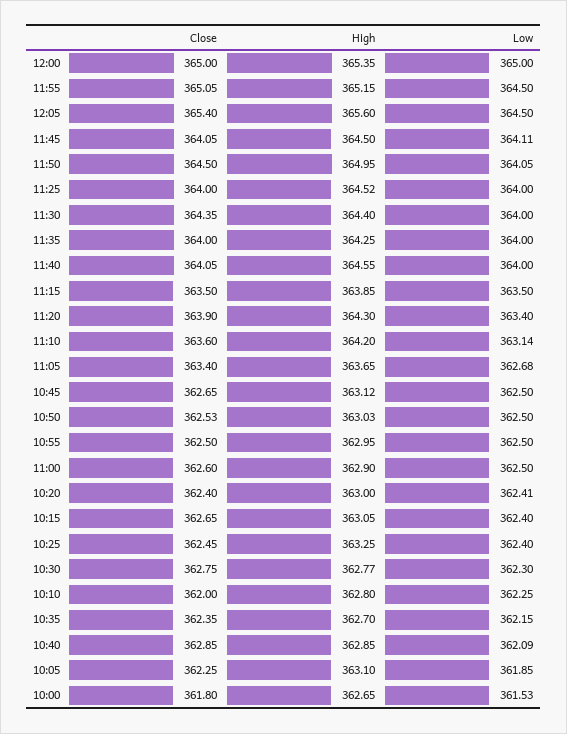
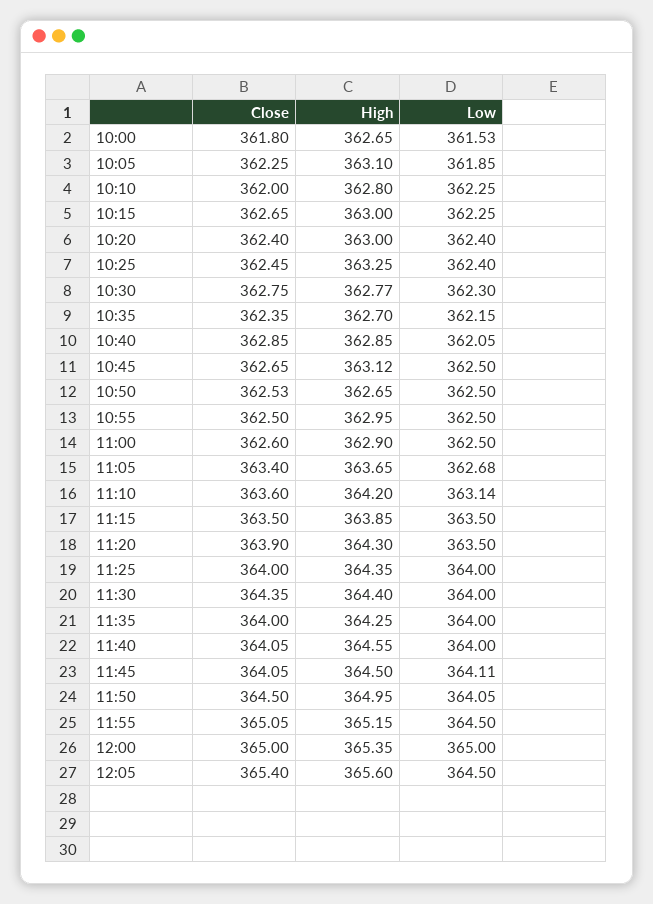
  {
    "Close": {
      "12:00": 365,
      "11:55": 365.05,
      "12:05": 365.4,
      "11:45": 364.05,
      "11:50": 364.5,
      "11:25": 364,
      "11:30": 364.35,
      "11:35": 364,
      "11:40": 364.05,
      "11:15": 363.5,
      "11:20": 363.9,
      "11:10": 363.6,
      "11:05": 363.4,
      "10:45": 362.65,
      "10:50": 362.53,
      "10:55": 362.5,
      "11:00": 362.6,
      "10:20": 362.4,
      "10:15": 362.65,
      "10:25": 362.45,
      "10:30": 362.75,
      "10:10": 362,
      "10:35": 362.35,
      "10:40": 362.85,
      "10:05": 362.25,
      "10:00": 361.8
    },
    "High": {
      "12:00": 365.35,
      "11:55": 365.15,
      "12:05": 365.6,
      "11:45": 364.5,
      "11:50": 364.95,
-     "11:25": 364.52,
+     "11:25": 364.35,
      "11:30": 364.4,
      "11:35": 364.25,
      "11:40": 364.55,
      "11:15": 363.85,
      "11:20": 364.3,
      "11:10": 364.2,
      "11:05": 363.65,
      "10:45": 363.12,
-     "10:50": 363.03,
+     "10:50": 362.65,
      "10:55": 362.95,
      "11:00": 362.9,
      "10:20": 363,
-     "10:15": 363.05,
+     "10:15": 363,
      "10:25": 363.25,
      "10:30": 362.77,
      "10:10": 362.8,
      "10:35": 362.7,
      "10:40": 362.85,
      "10:05": 363.1,
      "10:00": 362.65
    },
    "Low": {
      "12:00": 365,
      "11:55": 364.5,
      "12:05": 364.5,
      "11:45": 364.11,
      "11:50": 364.05,
      "11:25": 364,
      "11:30": 364,
      "11:35": 364,
      "11:40": 364,
      "11:15": 363.5,
-     "11:20": 363.4,
+     "11:20": 363.5,
      "11:10": 363.14,
      "11:05": 362.68,
      "10:45": 362.5,
      "10:50": 362.5,
      "10:55": 362.5,
      "11:00": 362.5,
-     "10:20": 362.41,
+     "10:20": 362.4,
-     "10:15": 362.4,
+     "10:15": 362.25,
      "10:25": 362.4,
      "10:30": 362.3,
      "10:10": 362.25,
      "10:35": 362.15,
-     "10:40": 362.09,
+     "10:40": 362.05,
      "10:05": 361.85,
      "10:00": 361.53
    }
  }

